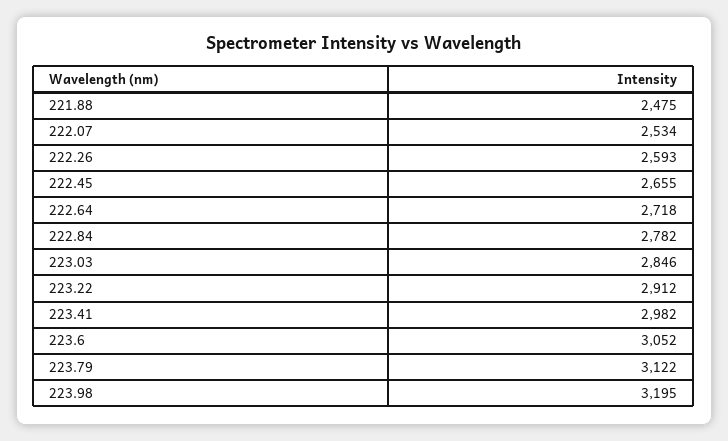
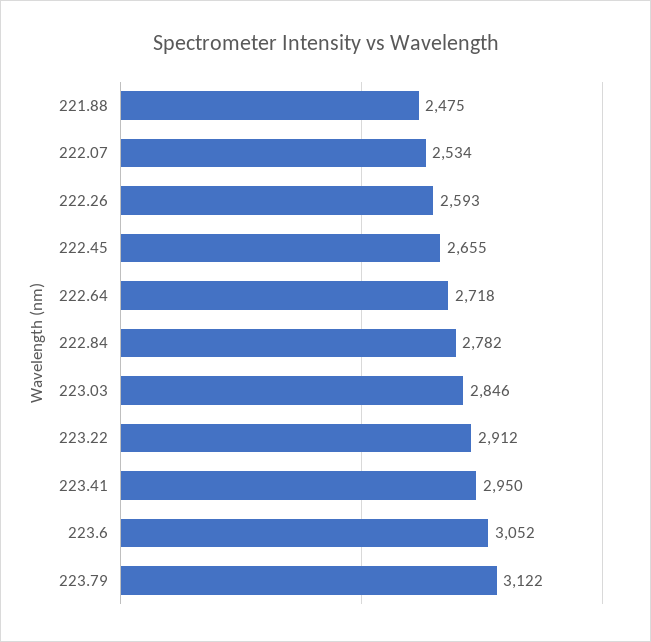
  {
    "221.88": 2475,
    "222.07": 2534,
    "222.26": 2593,
    "222.45": 2655,
    "222.64": 2718,
    "222.84": 2782,
    "223.03": 2846,
    "223.22": 2912,
-   "223.41": 2982,
+   "223.41": 2950,
    "223.6": 3052,
-   "223.79": 3122,
+   "223.79": 3122
-   "223.98": 3195
  }

